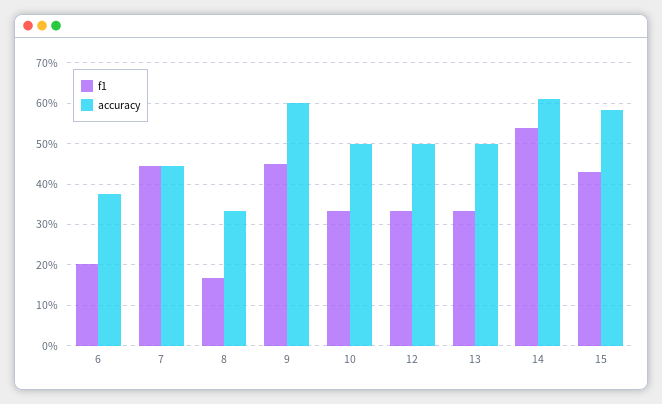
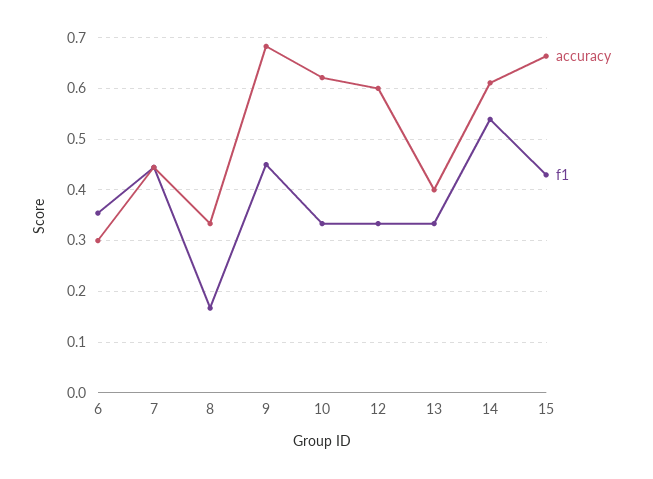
  {
    "f1": {
-     "6": 0.2,
+     "6": 0.36,
      "7": 0.44,
      "8": 0.16,
      "9": 0.46,
      "10": 0.34,
      "12": 0.34,
      "13": 0.34,
      "14": 0.54,
      "15": 0.42
    },
    "accuracy": {
-     "6": 0.38,
+     "6": 0.3,
      "7": 0.44,
      "8": 0.34,
-     "9": 0.6,
+     "9": 0.68,
-     "10": 0.5,
+     "10": 0.62,
-     "12": 0.5,
+     "12": 0.6,
-     "13": 0.5,
+     "13": 0.4,
      "14": 0.62,
-     "15": 0.58
+     "15": 0.66
    }
  }

